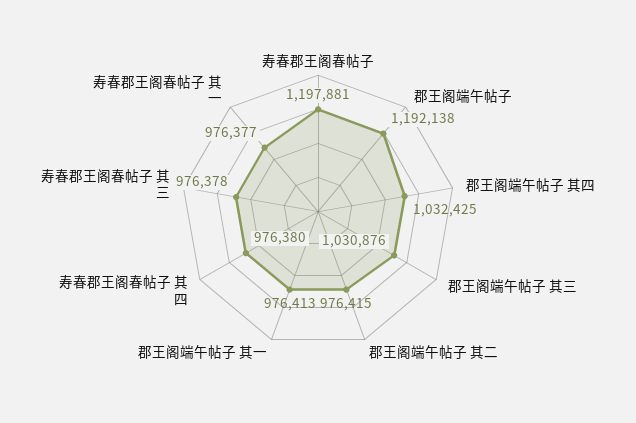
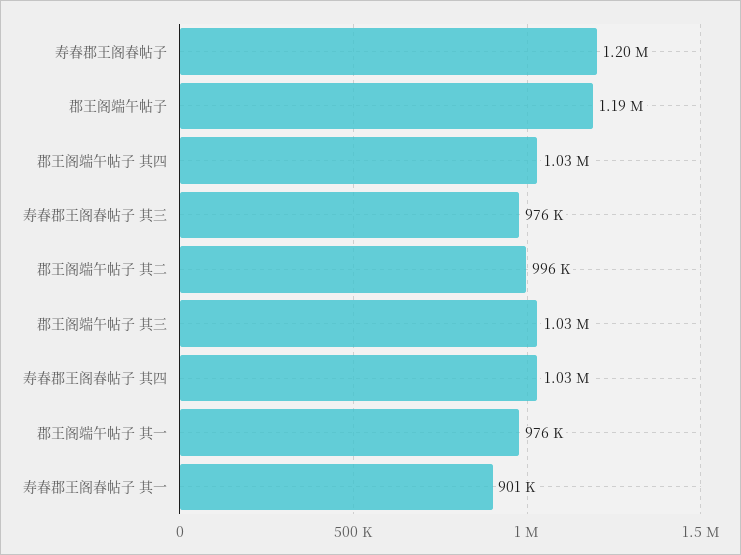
  {
    "寿春郡王阁春帖子": 1197881,
    "郡王阁端午帖子": 1192138,
    "郡王阁端午帖子 其四": 1032425,
    "郡王阁端午帖子 其三": 1030876,
-   "郡王阁端午帖子 其二": 976415,
+   "郡王阁端午帖子 其二": 996000,
    "郡王阁端午帖子 其一": 976413,
-   "寿春郡王阁春帖子 其四": 976380,
+   "寿春郡王阁春帖子 其四": 1030000,
    "寿春郡王阁春帖子 其三": 976378,
-   "寿春郡王阁春帖子 其一": 976377
+   "寿春郡王阁春帖子 其一": 901000
  }

